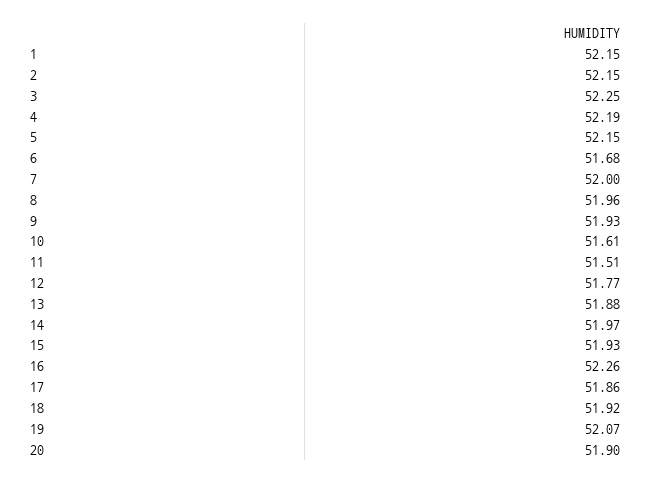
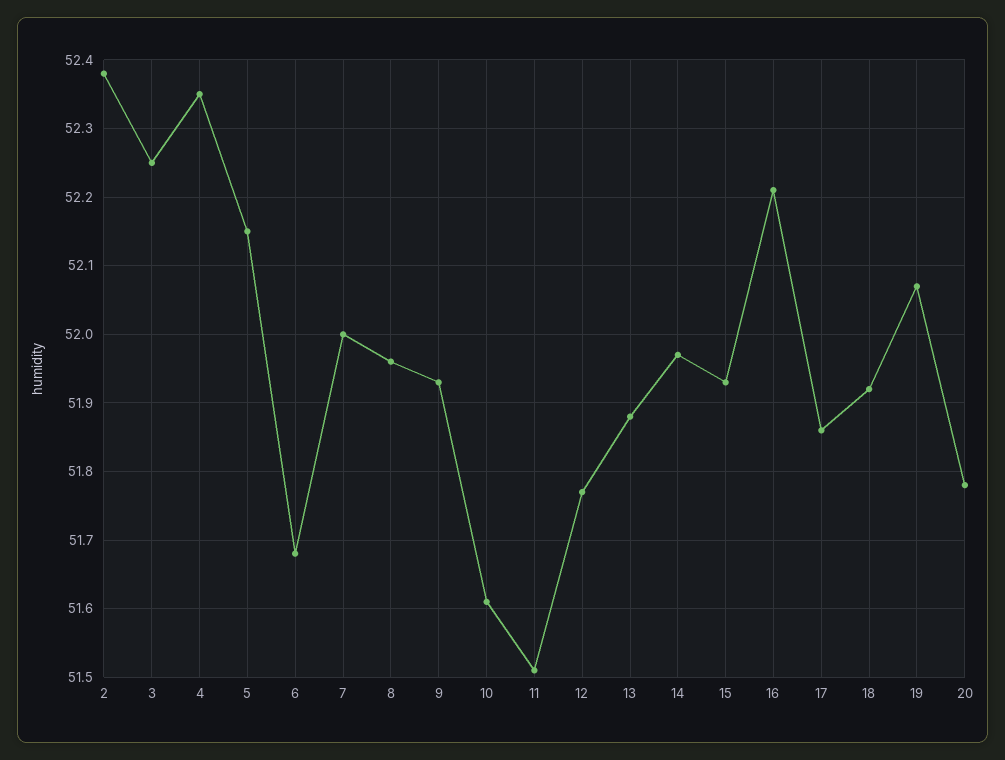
  {
-   "1": 52.15,
-   "2": 52.15,
+   "2": 52.38,
    "3": 52.25,
-   "4": 52.19,
+   "4": 52.35,
    "5": 52.15,
    "6": 51.68,
    "7": 52,
    "8": 51.96,
    "9": 51.93,
    "10": 51.61,
    "11": 51.51,
    "12": 51.77,
    "13": 51.88,
    "14": 51.97,
    "15": 51.93,
-   "16": 52.26,
+   "16": 52.21,
    "17": 51.86,
    "18": 51.92,
    "19": 52.07,
-   "20": 51.9
+   "20": 51.78
  }

